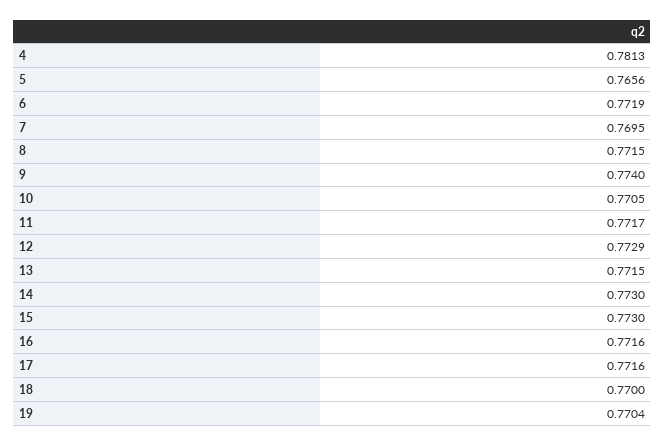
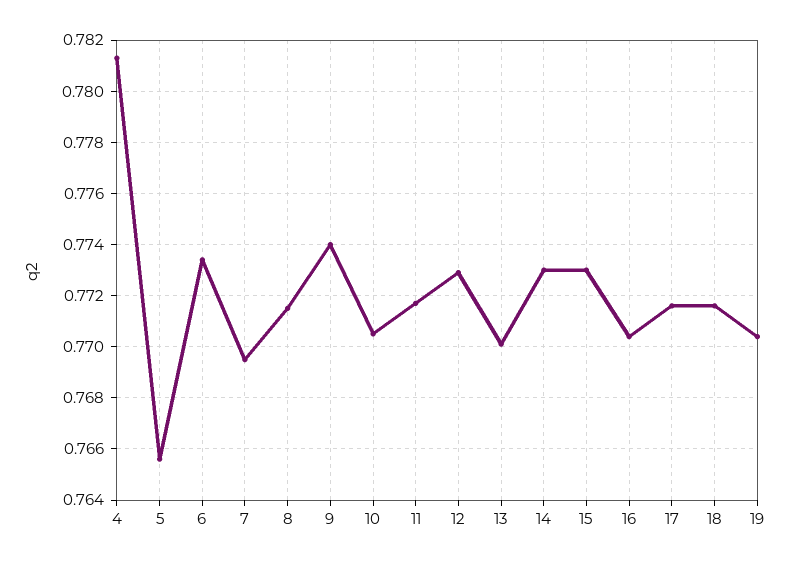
  {
    "4": 0.7813,
    "5": 0.7656,
-   "6": 0.7719,
+   "6": 0.7735,
    "7": 0.7695,
    "8": 0.7715,
    "9": 0.774,
    "10": 0.7705,
    "11": 0.7717,
    "12": 0.7729,
-   "13": 0.7715,
+   "13": 0.77,
    "14": 0.773,
    "15": 0.773,
-   "16": 0.7716,
+   "16": 0.7705,
    "17": 0.7716,
-   "18": 0.77,
+   "18": 0.7715,
    "19": 0.7704
  }

